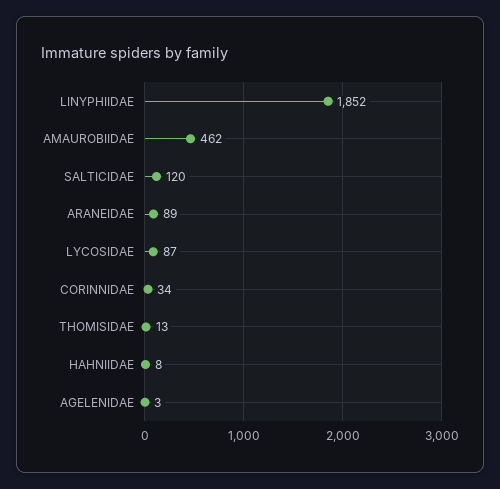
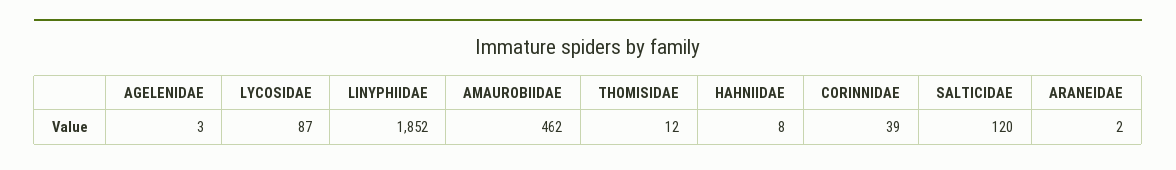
  {
    "LINYPHIIDAE": 1852,
    "AMAUROBIIDAE": 462,
    "SALTICIDAE": 120,
-   "ARANEIDAE": 89,
+   "ARANEIDAE": 2,
    "LYCOSIDAE": 87,
-   "CORINNIDAE": 34,
+   "CORINNIDAE": 39,
-   "THOMISIDAE": 13,
+   "THOMISIDAE": 12,
    "HAHNIIDAE": 8,
    "AGELENIDAE": 3
  }

